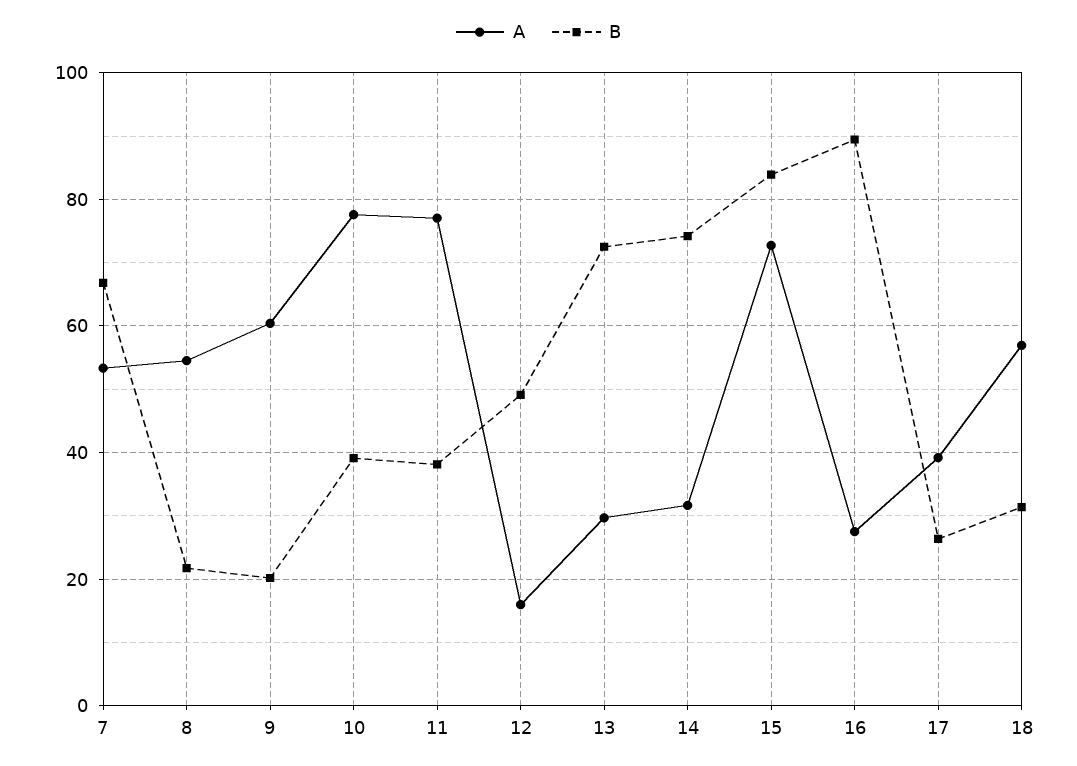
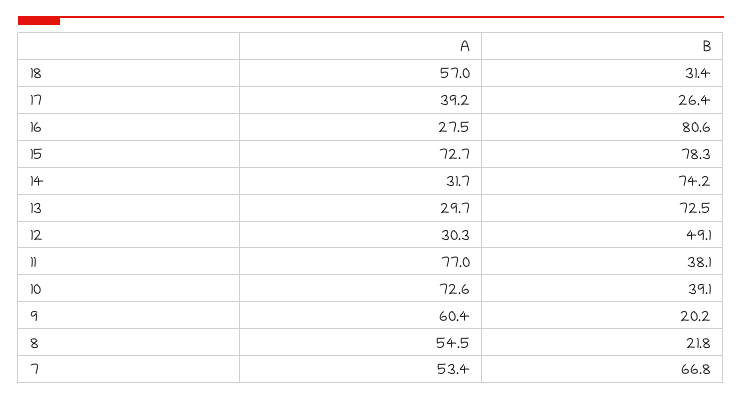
  {
    "A": {
      "7": 53.4,
      "8": 54.5,
      "9": 60.4,
-     "10": 78,
+     "10": 72.6,
      "11": 77,
-     "12": 16,
+     "12": 30.3,
      "13": 29.7,
      "14": 31.7,
      "15": 72.7,
      "16": 27.5,
      "17": 39.2,
      "18": 57
    },
    "B": {
      "7": 66.8,
      "8": 21.8,
      "9": 20.2,
      "10": 39.1,
      "11": 38.1,
      "12": 49.1,
      "13": 72.5,
      "14": 74.2,
-     "15": 84,
+     "15": 78.3,
-     "16": 90,
+     "16": 80.6,
      "17": 26.4,
      "18": 31.4
    }
  }

